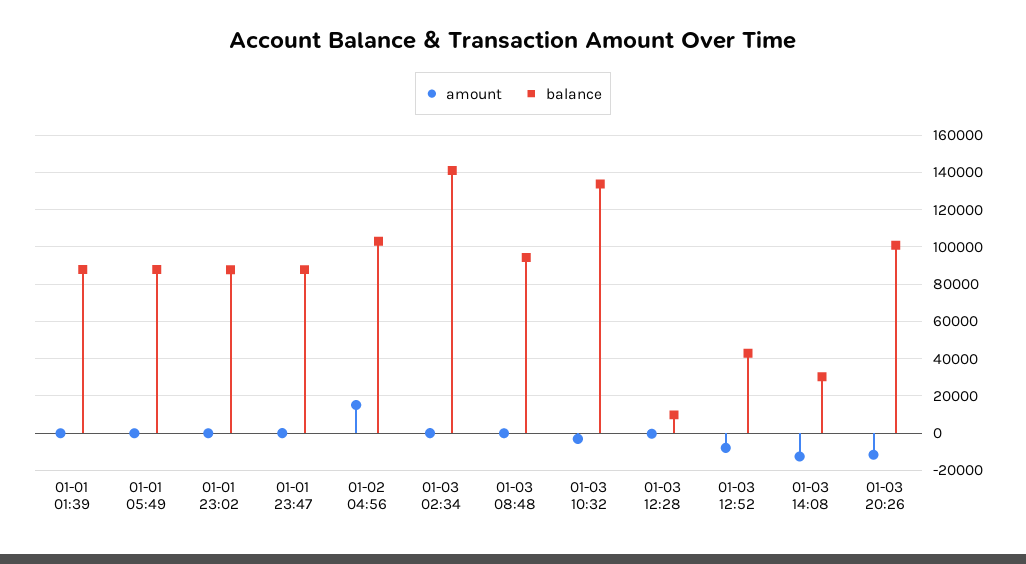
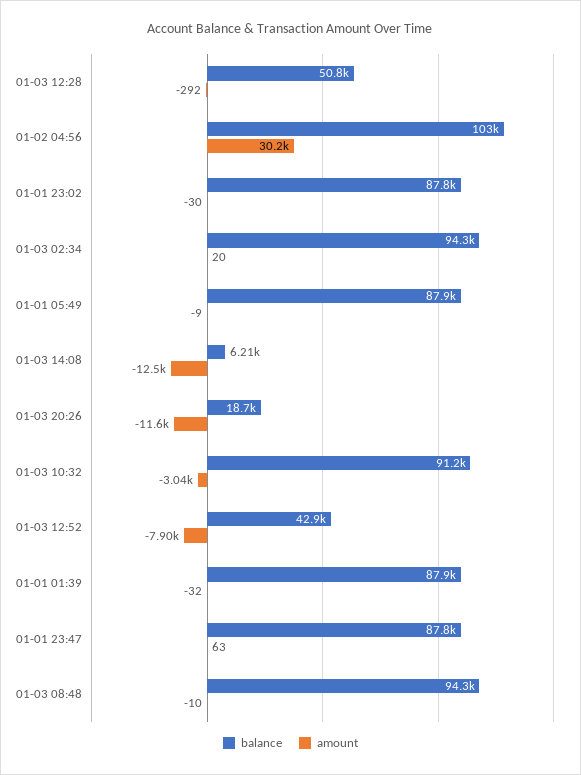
  {
    "amount": {
      "01-01 01:39": -32,
      "01-01 05:49": -9,
      "01-01 23:02": -30,
      "01-01 23:47": 63,
-     "01-02 04:56": 15000,
+     "01-02 04:56": 30200,
      "01-03 02:34": 20,
      "01-03 08:48": -10,
      "01-03 10:32": -3040,
      "01-03 12:28": -292,
      "01-03 12:52": -7900,
      "01-03 14:08": -12500,
      "01-03 20:26": -11600
    },
    "balance": {
      "01-01 01:39": 87900,
      "01-01 05:49": 87900,
      "01-01 23:02": 87800,
      "01-01 23:47": 87800,
      "01-02 04:56": 103000,
-     "01-03 02:34": 140000,
+     "01-03 02:34": 94300,
      "01-03 08:48": 94300,
-     "01-03 10:32": 135000,
+     "01-03 10:32": 91200,
-     "01-03 12:28": 10000,
+     "01-03 12:28": 50800,
      "01-03 12:52": 42900,
-     "01-03 14:08": 30000,
+     "01-03 14:08": 6210,
-     "01-03 20:26": 100000
+     "01-03 20:26": 18700
    }
  }

